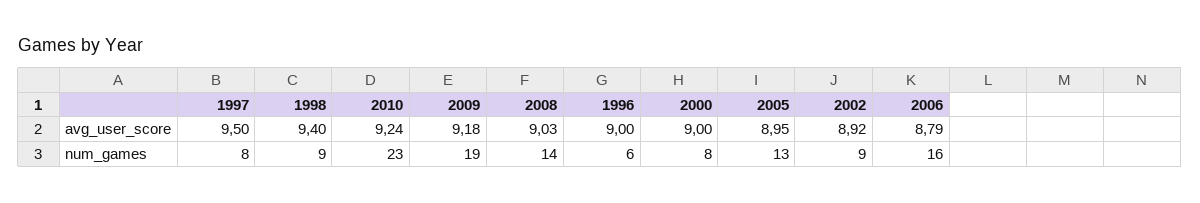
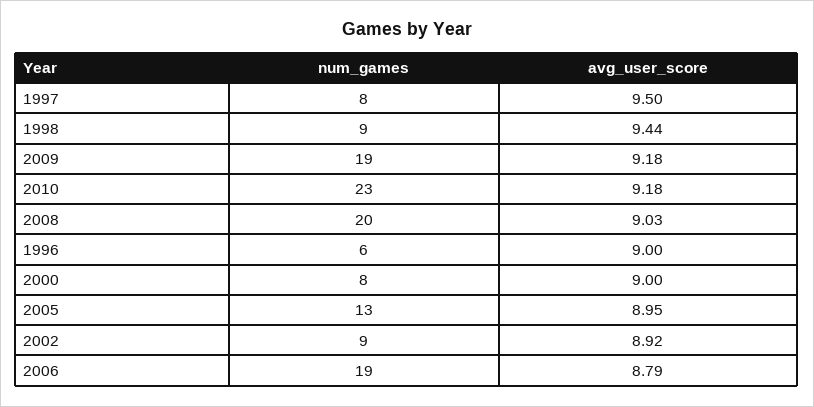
  {
    "1997": {
      "avg_user_score": 9.5,
      "num_games": 8
    },
    "1998": {
-     "avg_user_score": 9.4,
+     "avg_user_score": 9.44,
      "num_games": 9
    },
    "2010": {
-     "avg_user_score": 9.24,
+     "avg_user_score": 9.18,
      "num_games": 23
    },
    "2009": {
      "avg_user_score": 9.18,
      "num_games": 19
    },
    "2008": {
      "avg_user_score": 9.03,
-     "num_games": 14
+     "num_games": 20
    },
    "1996": {
      "avg_user_score": 9,
      "num_games": 6
    },
    "2000": {
      "avg_user_score": 9,
      "num_games": 8
    },
    "2005": {
      "avg_user_score": 8.95,
      "num_games": 13
    },
    "2002": {
      "avg_user_score": 8.92,
      "num_games": 9
    },
    "2006": {
      "avg_user_score": 8.79,
-     "num_games": 16
+     "num_games": 19
    }
  }

